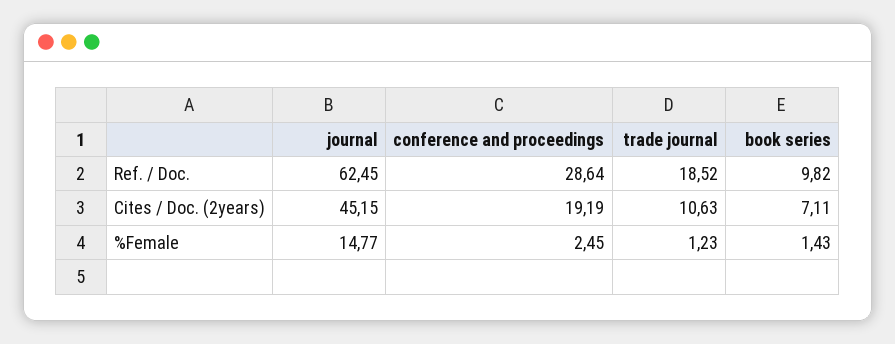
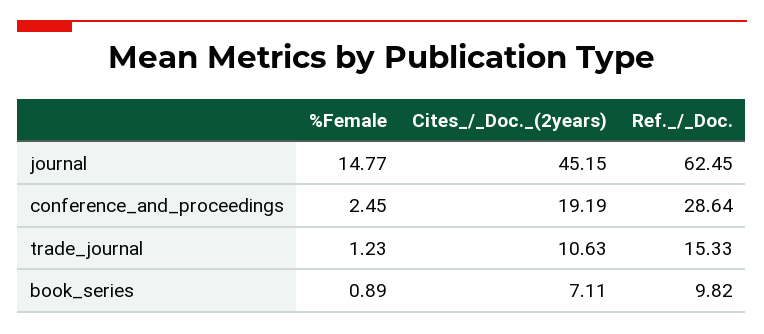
  {
    "journal": {
      "Ref. / Doc.": 62.45,
      "Cites / Doc. (2years)": 45.15,
      "%Female": 14.77
    },
    "conference and proceedings": {
      "Ref. / Doc.": 28.64,
      "Cites / Doc. (2years)": 19.19,
      "%Female": 2.45
    },
    "trade journal": {
-     "Ref. / Doc.": 18.52,
+     "Ref. / Doc.": 15.33,
      "Cites / Doc. (2years)": 10.63,
      "%Female": 1.23
    },
    "book series": {
      "Ref. / Doc.": 9.82,
      "Cites / Doc. (2years)": 7.11,
-     "%Female": 1.43
+     "%Female": 0.89
    }
  }

